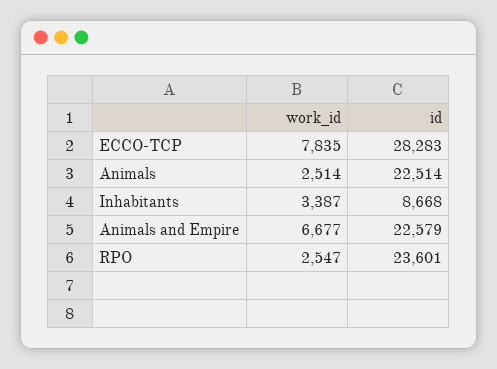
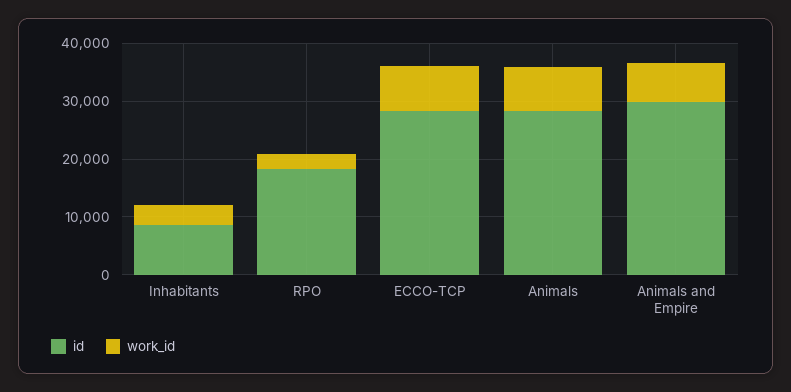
  {
    "work_id": {
      "ECCO-TCP": 7835,
-     "Animals": 2514,
+     "Animals": 8000,
      "Inhabitants": 3387,
      "Animals and Empire": 6677,
      "RPO": 2547
    },
    "id": {
      "ECCO-TCP": 28283,
-     "Animals": 22514,
+     "Animals": 28000,
      "Inhabitants": 8668,
-     "Animals and Empire": 22579,
+     "Animals and Empire": 30000,
-     "RPO": 23601
+     "RPO": 18000
    }
  }

